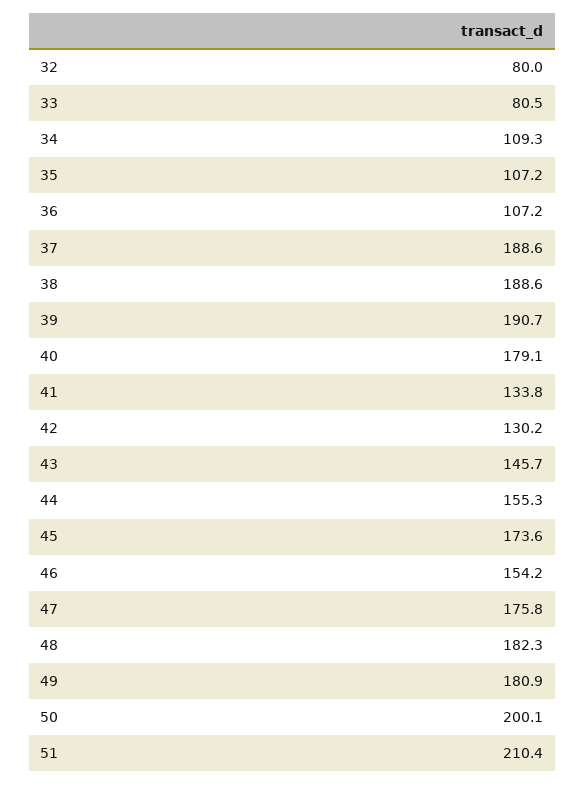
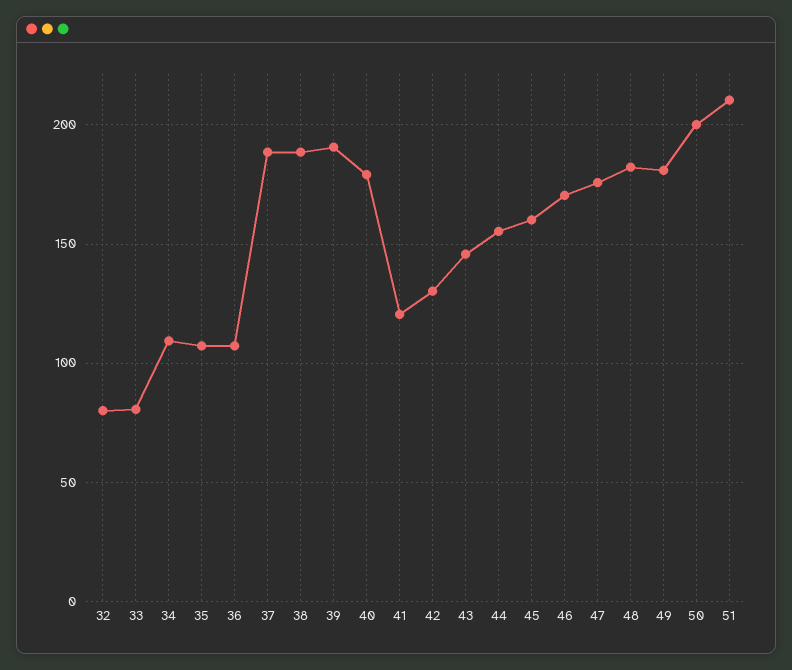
  {
    "32": 80,
    "33": 80.5,
    "34": 109.3,
    "35": 107.2,
    "36": 107.2,
    "37": 188.6,
    "38": 188.6,
    "39": 190.7,
    "40": 179.1,
-   "41": 133.8,
+   "41": 120,
    "42": 130.2,
    "43": 145.7,
    "44": 155.3,
-   "45": 173.6,
+   "45": 160,
-   "46": 154.2,
+   "46": 170,
    "47": 175.8,
    "48": 182.3,
    "49": 180.9,
    "50": 200.1,
    "51": 210.4
  }

